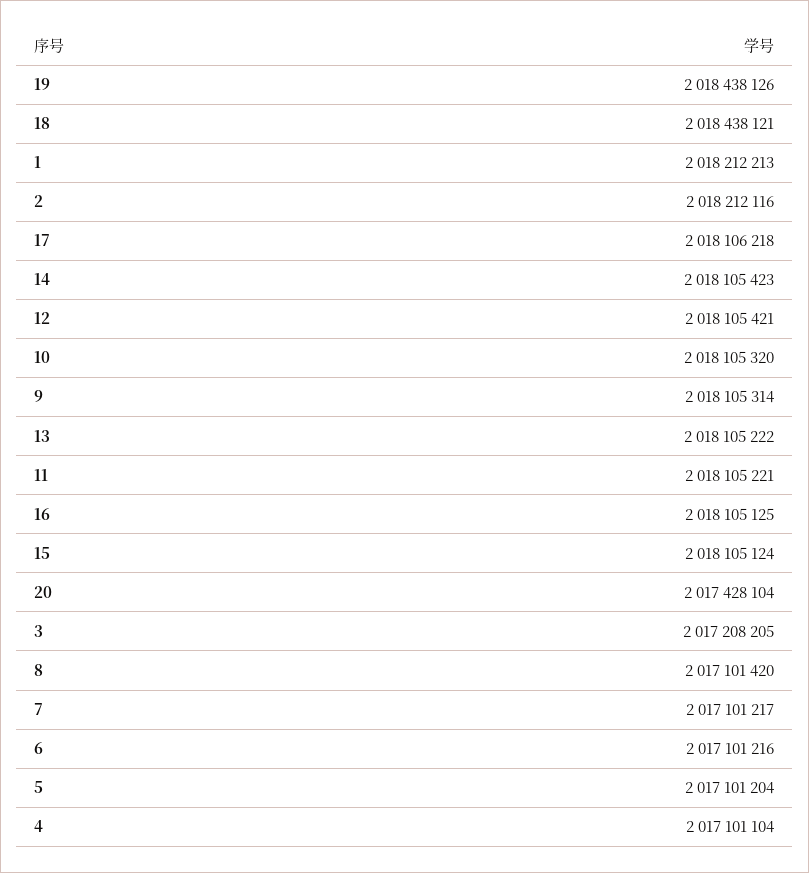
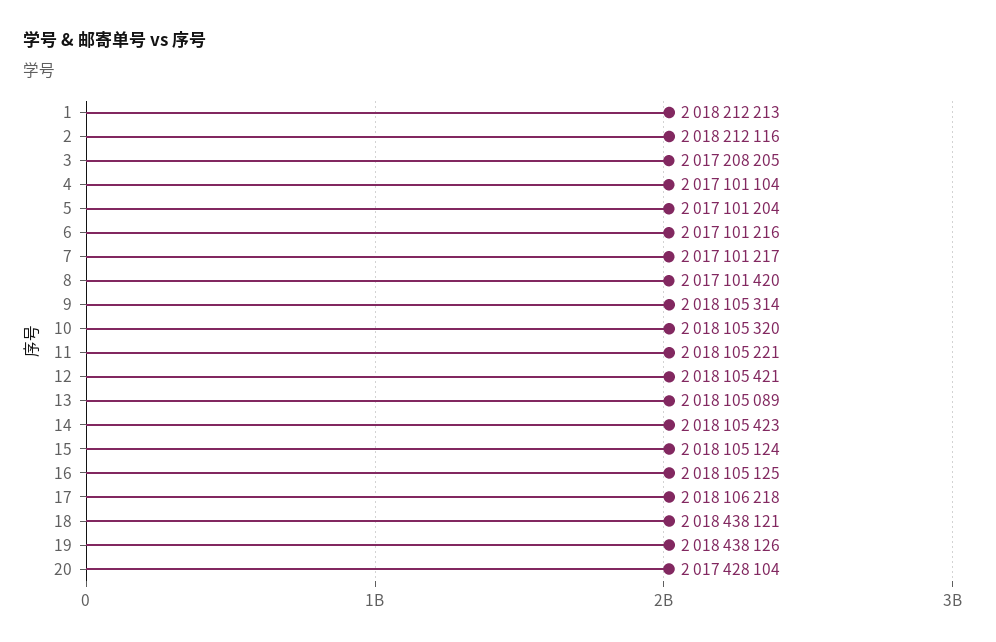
  {
    "19": 2018438126,
    "18": 2018438121,
    "1": 2018212213,
    "2": 2018212116,
    "17": 2018106218,
    "14": 2018105423,
    "12": 2018105421,
    "10": 2018105320,
    "9": 2018105314,
-   "13": 2018105222,
+   "13": 2018105089,
    "11": 2018105221,
    "16": 2018105125,
    "15": 2018105124,
    "20": 2017428104,
    "3": 2017208205,
    "8": 2017101420,
    "7": 2017101217,
    "6": 2017101216,
    "5": 2017101204,
    "4": 2017101104
  }

